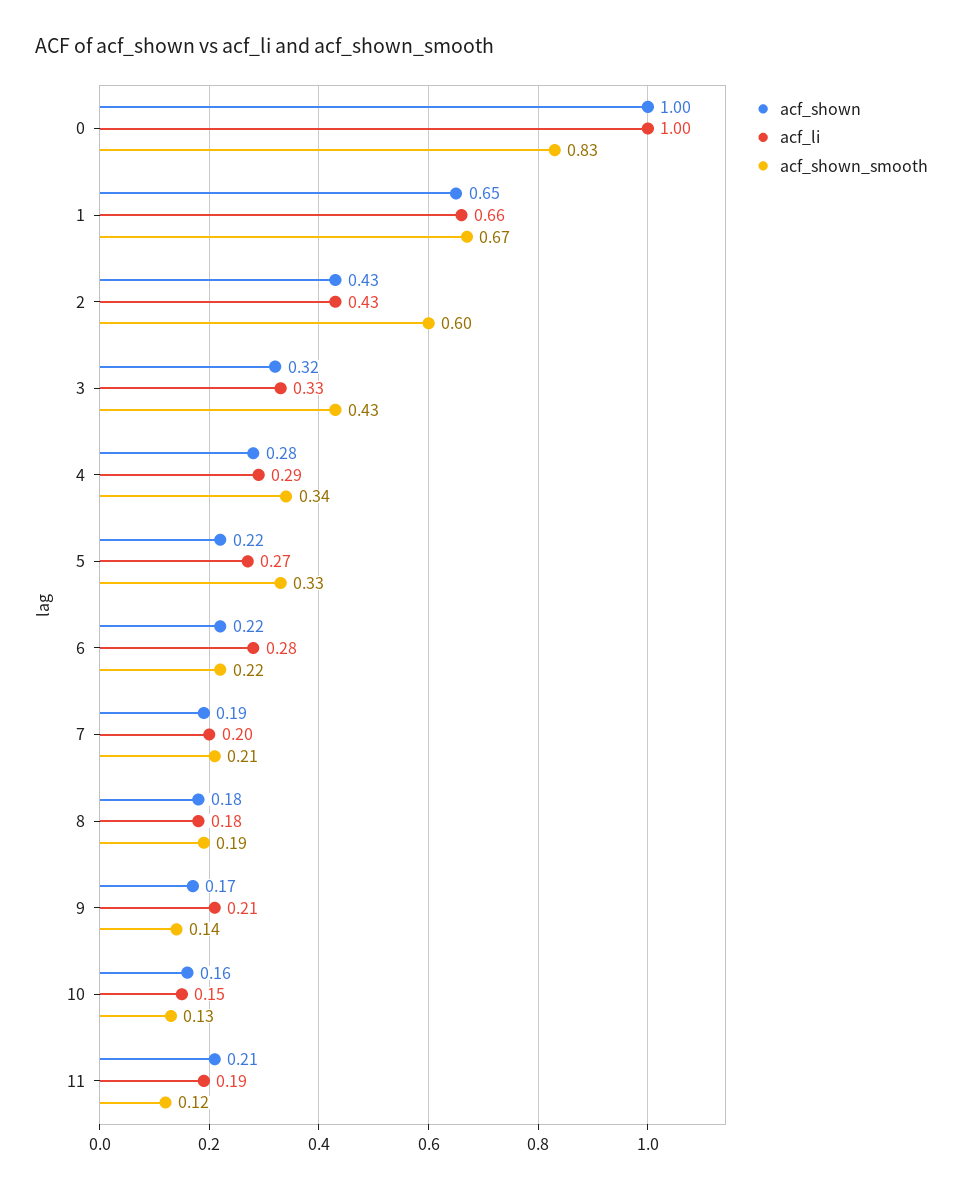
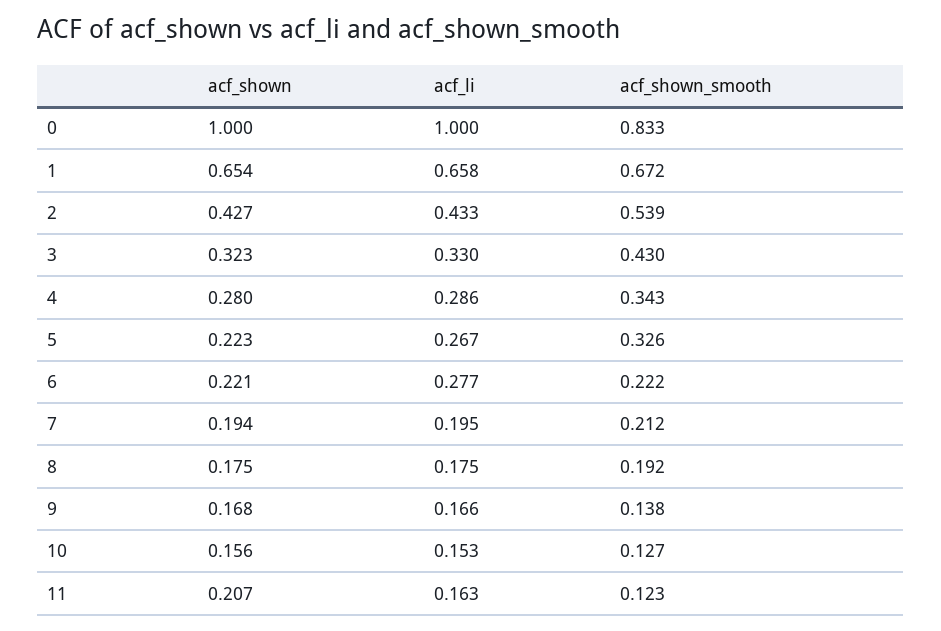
  {
    "acf_shown": {
      "0": 1,
      "1": 0.654,
      "2": 0.427,
      "3": 0.323,
      "4": 0.28,
      "5": 0.223,
      "6": 0.221,
      "7": 0.194,
      "8": 0.175,
      "9": 0.168,
      "10": 0.156,
      "11": 0.207
    },
    "acf_li": {
      "0": 1,
      "1": 0.658,
      "2": 0.433,
      "3": 0.33,
      "4": 0.286,
      "5": 0.267,
      "6": 0.277,
      "7": 0.195,
      "8": 0.175,
-     "9": 0.21,
+     "9": 0.166,
      "10": 0.153,
-     "11": 0.19
+     "11": 0.163
    },
    "acf_shown_smooth": {
      "0": 0.833,
      "1": 0.672,
-     "2": 0.6,
+     "2": 0.539,
      "3": 0.43,
      "4": 0.343,
      "5": 0.326,
      "6": 0.222,
      "7": 0.212,
      "8": 0.192,
      "9": 0.138,
      "10": 0.127,
      "11": 0.123
    }
  }

